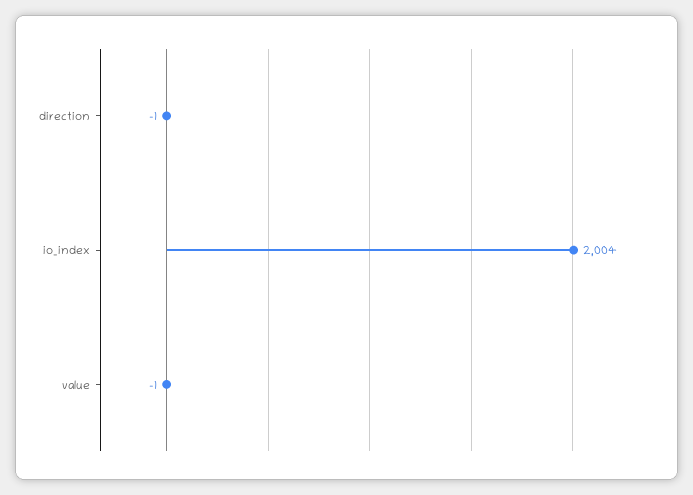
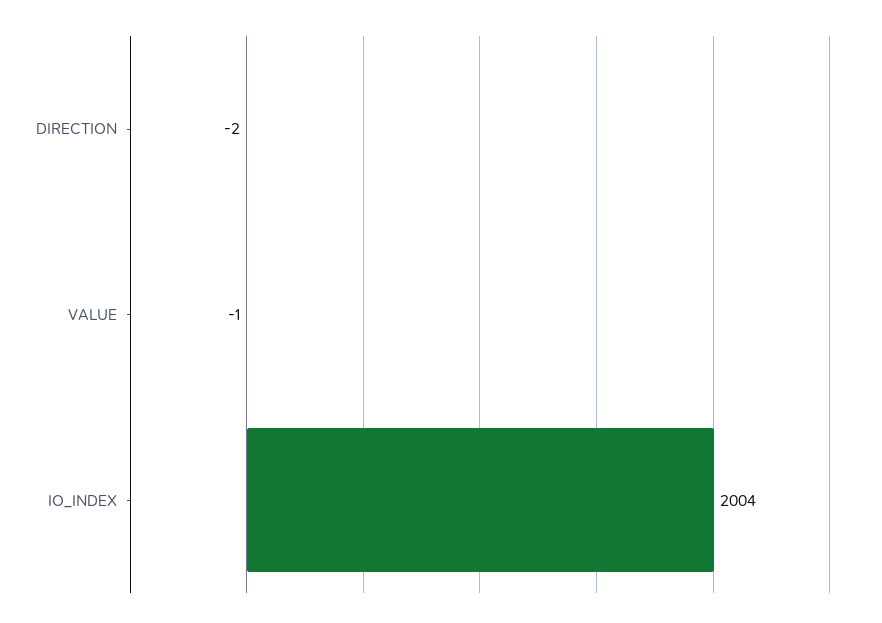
  {
-   "direction": -1,
+   "direction": -2,
    "io_index": 2004,
    "value": -1
  }

